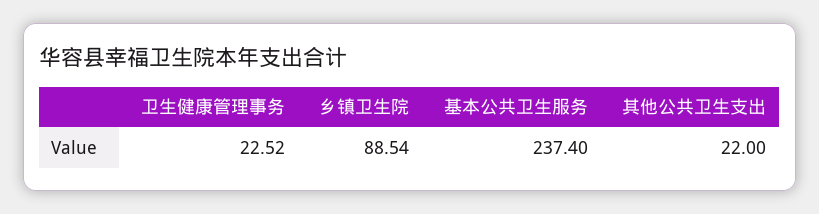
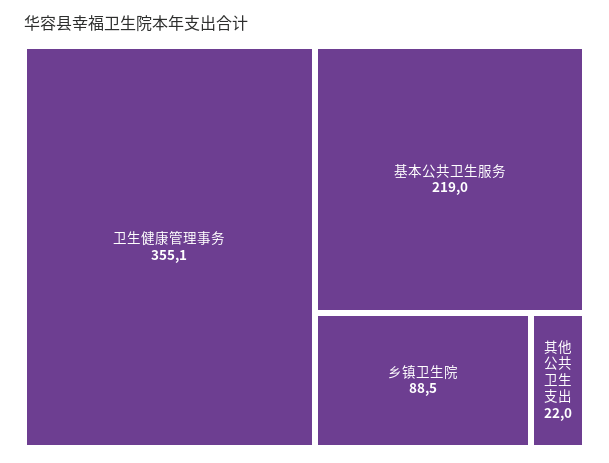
  {
-   "卫生健康管理事务": 22.52,
+   "卫生健康管理事务": 355.1,
    "乡镇卫生院": 88.54,
-   "基本公共卫生服务": 237.4,
+   "基本公共卫生服务": 219,
    "其他公共卫生支出": 22
  }

